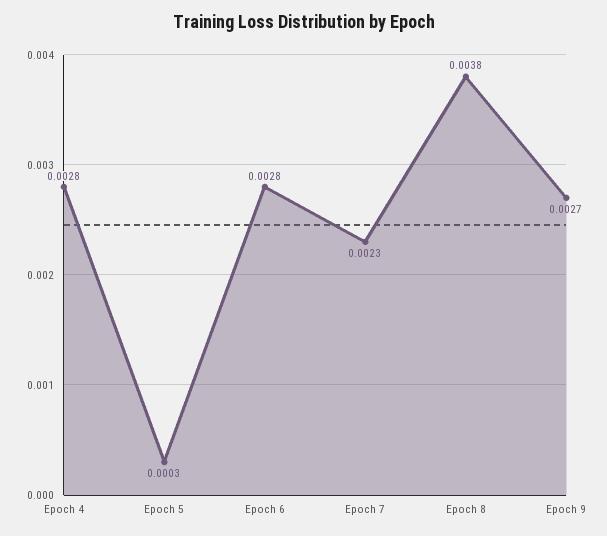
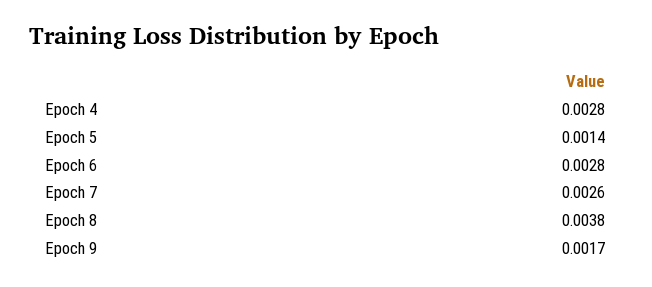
  {
    "Epoch 4": 0.0028,
-   "Epoch 5": 0.0003,
+   "Epoch 5": 0.0014,
    "Epoch 6": 0.0028,
-   "Epoch 7": 0.0023,
+   "Epoch 7": 0.0026,
    "Epoch 8": 0.0038,
-   "Epoch 9": 0.0027
+   "Epoch 9": 0.0017
  }

